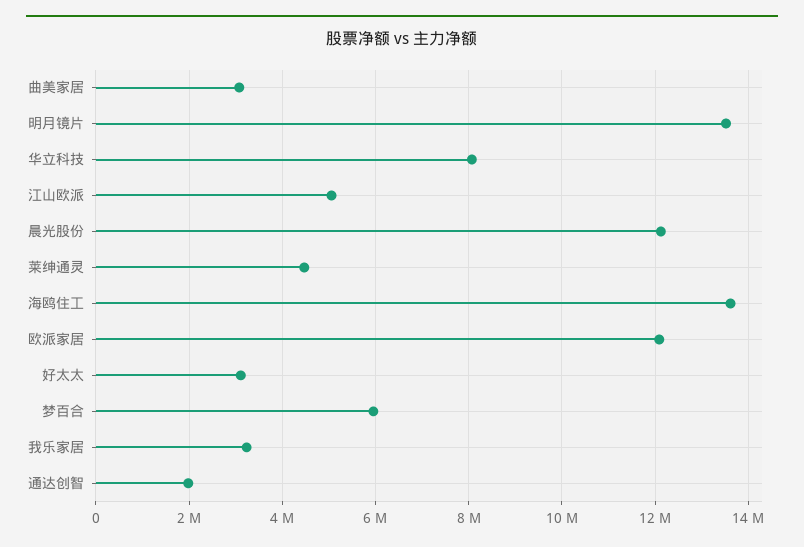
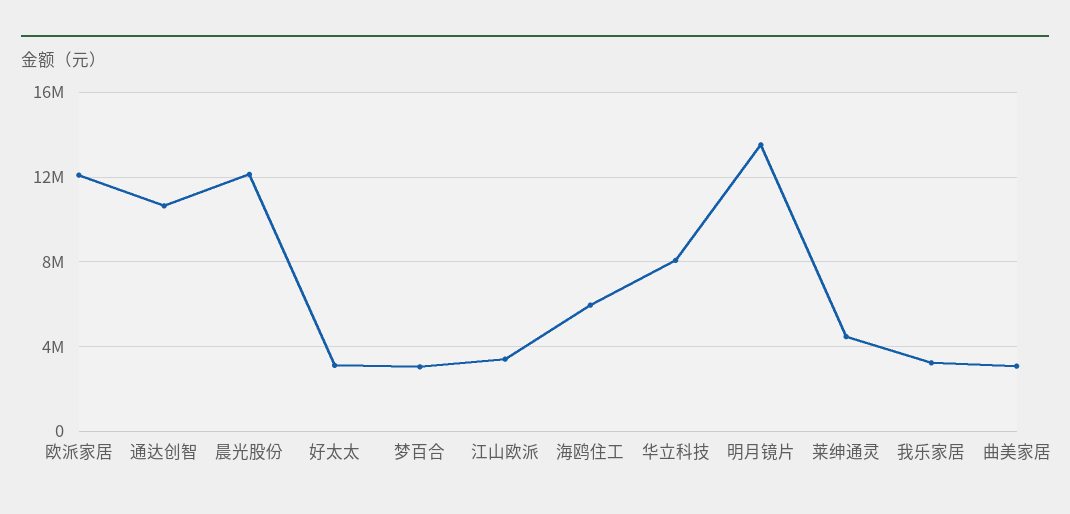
  {
    "曲美家居": 3000000,
    "明月镜片": 13600000,
    "华立科技": 8000000,
-   "江山欧派": 5000000,
+   "江山欧派": 3500000,
    "晨光股份": 12200000,
    "莱绅通灵": 4400000,
-   "海鸥住工": 13600000,
+   "海鸥住工": 6000000,
    "欧派家居": 12000000,
    "好太太": 3200000,
-   "梦百合": 6000000,
+   "梦百合": 3000000,
    "我乐家居": 3200000,
-   "通达创智": 2000000
+   "通达创智": 10500000
  }

